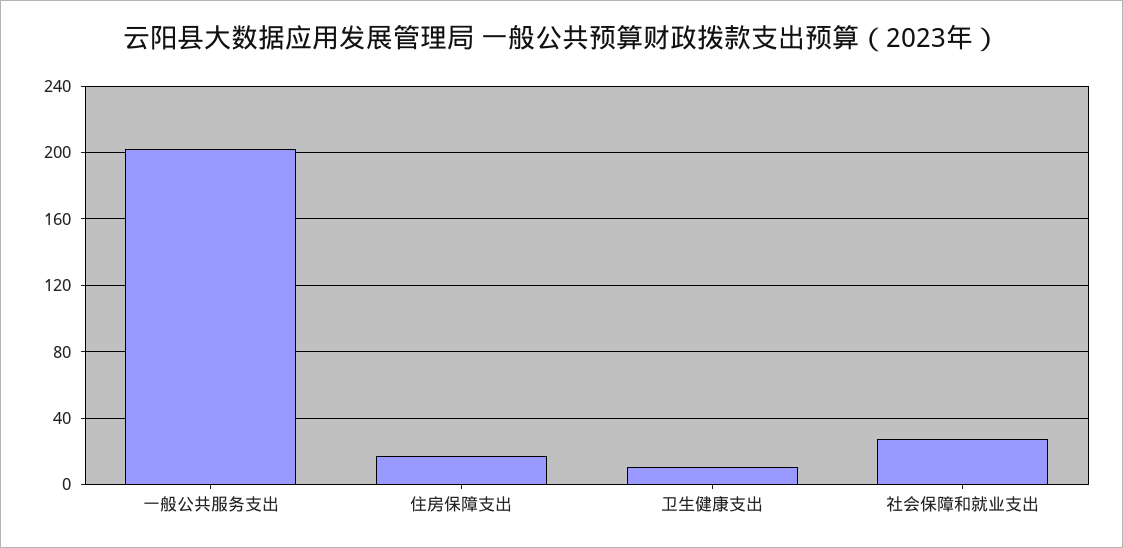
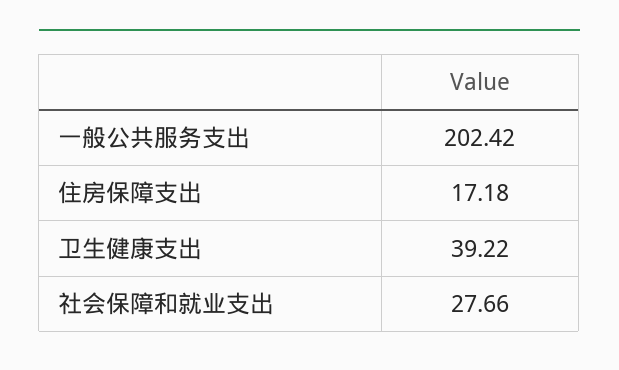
  {
    "一般公共服务支出": 202.42,
    "住房保障支出": 17.18,
-   "卫生健康支出": 10,
+   "卫生健康支出": 39.22,
    "社会保障和就业支出": 27.66
  }

